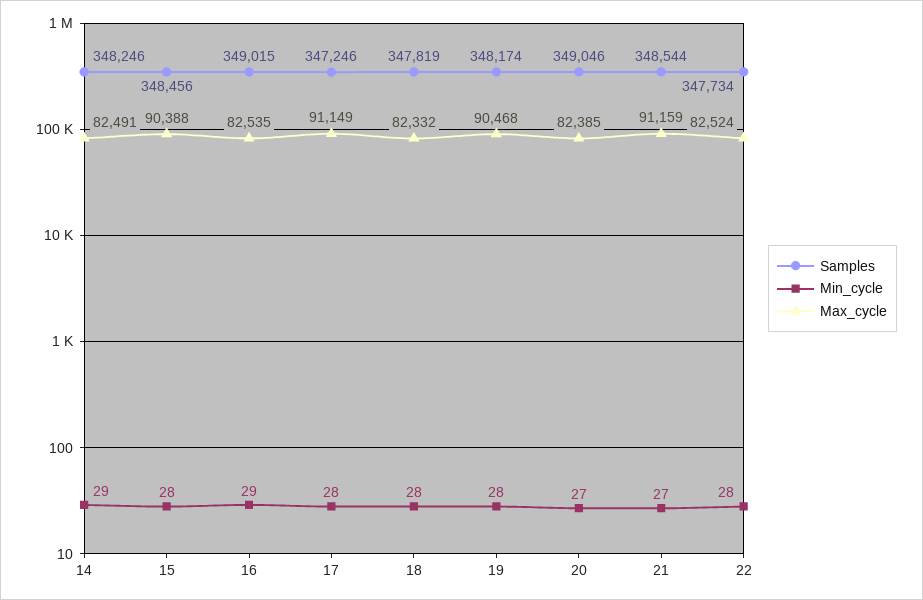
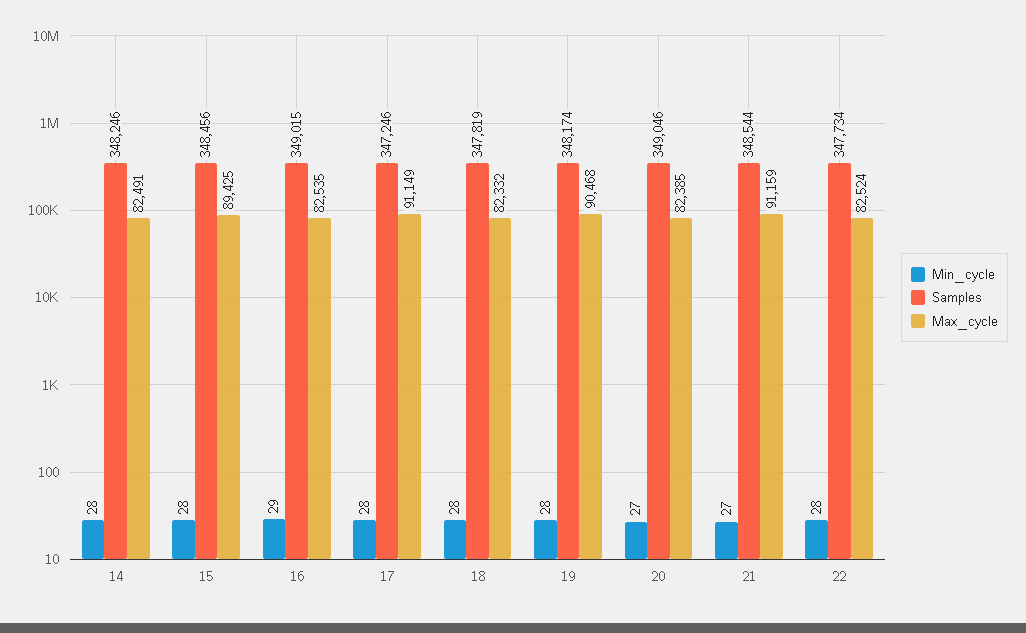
  {
    "Samples": {
      "14": 348246,
      "15": 348456,
      "16": 349015,
      "17": 347246,
      "18": 347819,
      "19": 348174,
      "20": 349046,
      "21": 348544,
      "22": 347734
    },
    "Min_cycle": {
-     "14": 29,
+     "14": 28,
      "15": 28,
      "16": 29,
      "17": 28,
      "18": 28,
      "19": 28,
      "20": 27,
      "21": 27,
      "22": 28
    },
    "Max_cycle": {
      "14": 82491,
-     "15": 90388,
+     "15": 89425,
      "16": 82535,
      "17": 91149,
      "18": 82332,
      "19": 90468,
      "20": 82385,
      "21": 91159,
      "22": 82524
    }
  }

